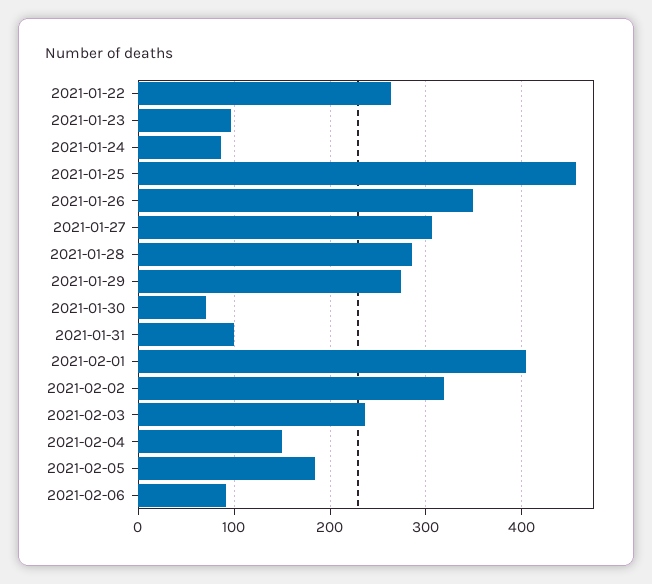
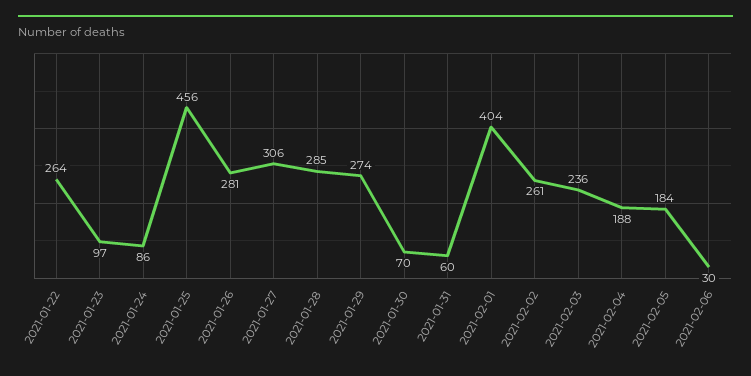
  {
    "2021-01-22": 264,
    "2021-01-23": 97,
    "2021-01-24": 86,
    "2021-01-25": 456,
-   "2021-01-26": 350,
+   "2021-01-26": 281,
    "2021-01-27": 306,
    "2021-01-28": 285,
    "2021-01-29": 274,
    "2021-01-30": 70,
-   "2021-01-31": 100,
+   "2021-01-31": 60,
    "2021-02-01": 404,
-   "2021-02-02": 320,
+   "2021-02-02": 261,
    "2021-02-03": 236,
-   "2021-02-04": 150,
+   "2021-02-04": 188,
    "2021-02-05": 184,
-   "2021-02-06": 90
+   "2021-02-06": 30
  }

